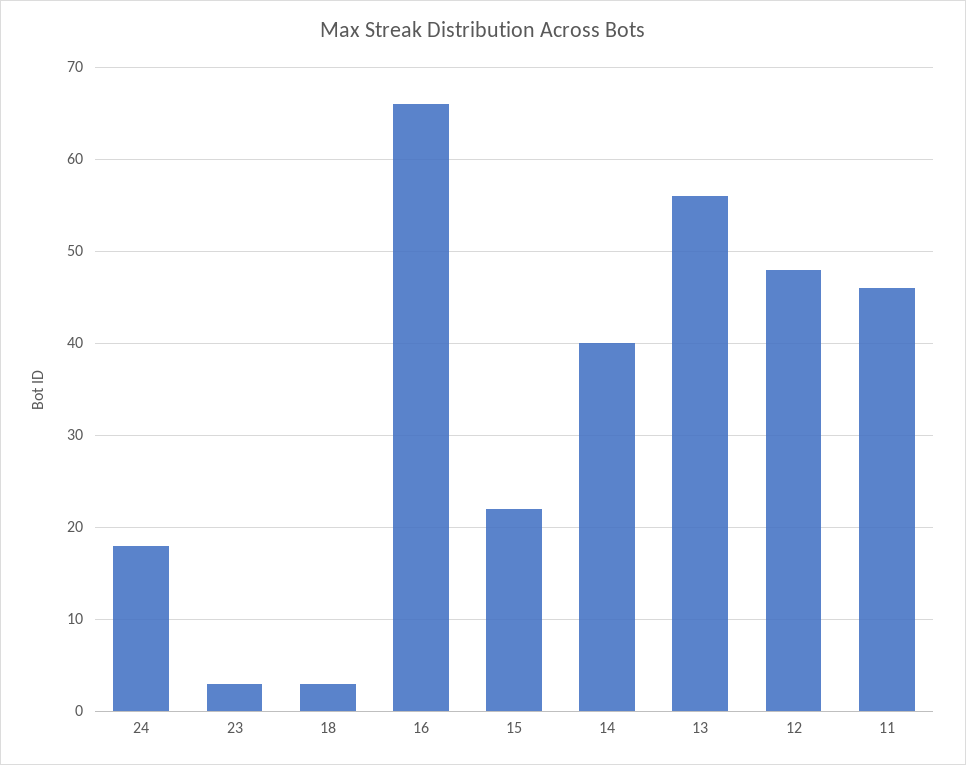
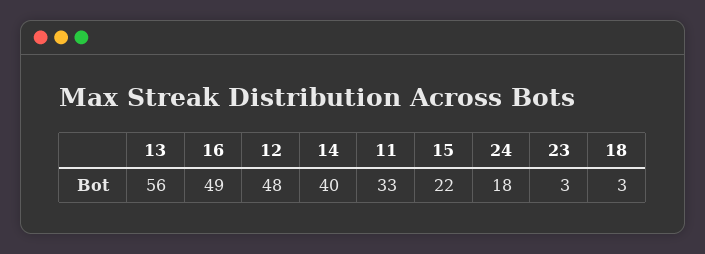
  {
    "24": 18,
    "23": 3,
    "18": 3,
-   "16": 66,
+   "16": 49,
    "15": 22,
    "14": 40,
    "13": 56,
    "12": 48,
-   "11": 46
+   "11": 33
  }

